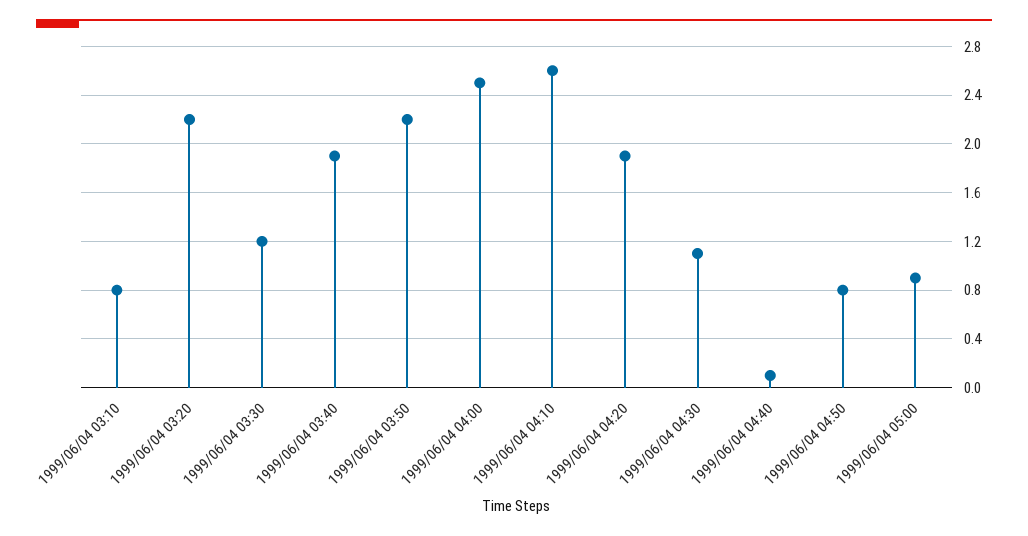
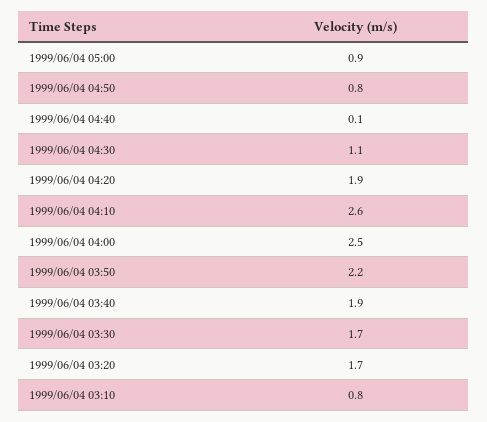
  {
    "1999/06/04 03:10": 0.8,
-   "1999/06/04 03:20": 2.2,
+   "1999/06/04 03:20": 1.7,
-   "1999/06/04 03:30": 1.2,
+   "1999/06/04 03:30": 1.7,
    "1999/06/04 03:40": 1.9,
    "1999/06/04 03:50": 2.2,
    "1999/06/04 04:00": 2.5,
    "1999/06/04 04:10": 2.6,
    "1999/06/04 04:20": 1.9,
    "1999/06/04 04:30": 1.1,
    "1999/06/04 04:40": 0.1,
    "1999/06/04 04:50": 0.8,
    "1999/06/04 05:00": 0.9
  }

